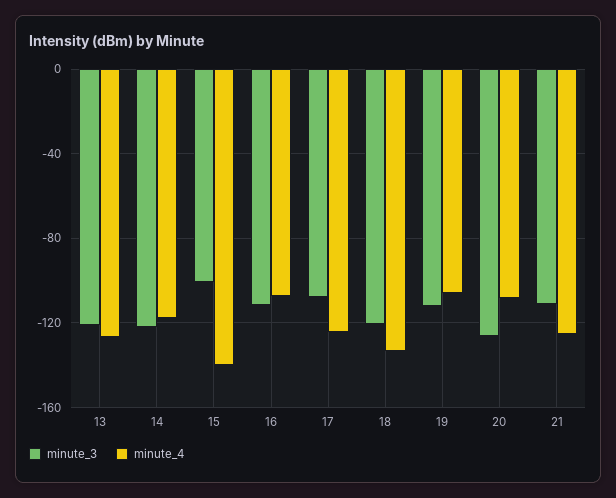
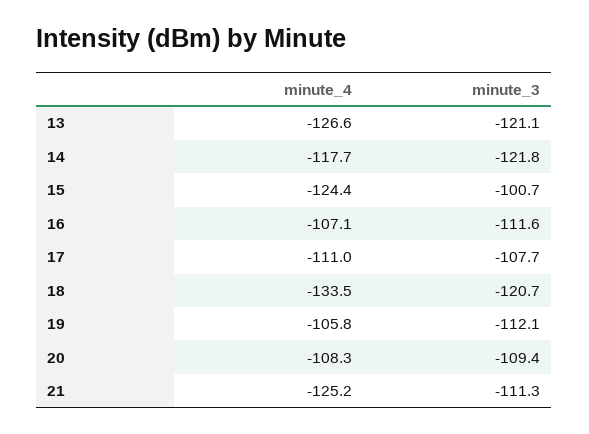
  {
    "minute_3": {
      "13": -121.1,
      "14": -121.8,
      "15": -100.7,
      "16": -111.6,
      "17": -107.7,
      "18": -120.7,
      "19": -112.1,
-     "20": -125,
+     "20": -109.4,
      "21": -111.3
    },
    "minute_4": {
      "13": -126.6,
      "14": -117.7,
-     "15": -140,
+     "15": -124.4,
      "16": -107.1,
-     "17": -125,
+     "17": -111,
      "18": -133.5,
      "19": -105.8,
      "20": -108.3,
      "21": -125.2
    }
  }

